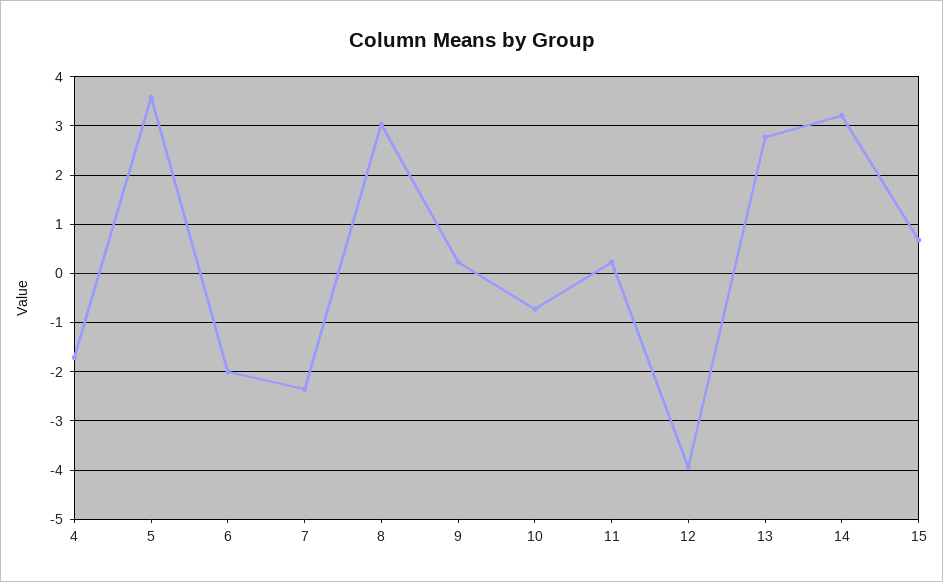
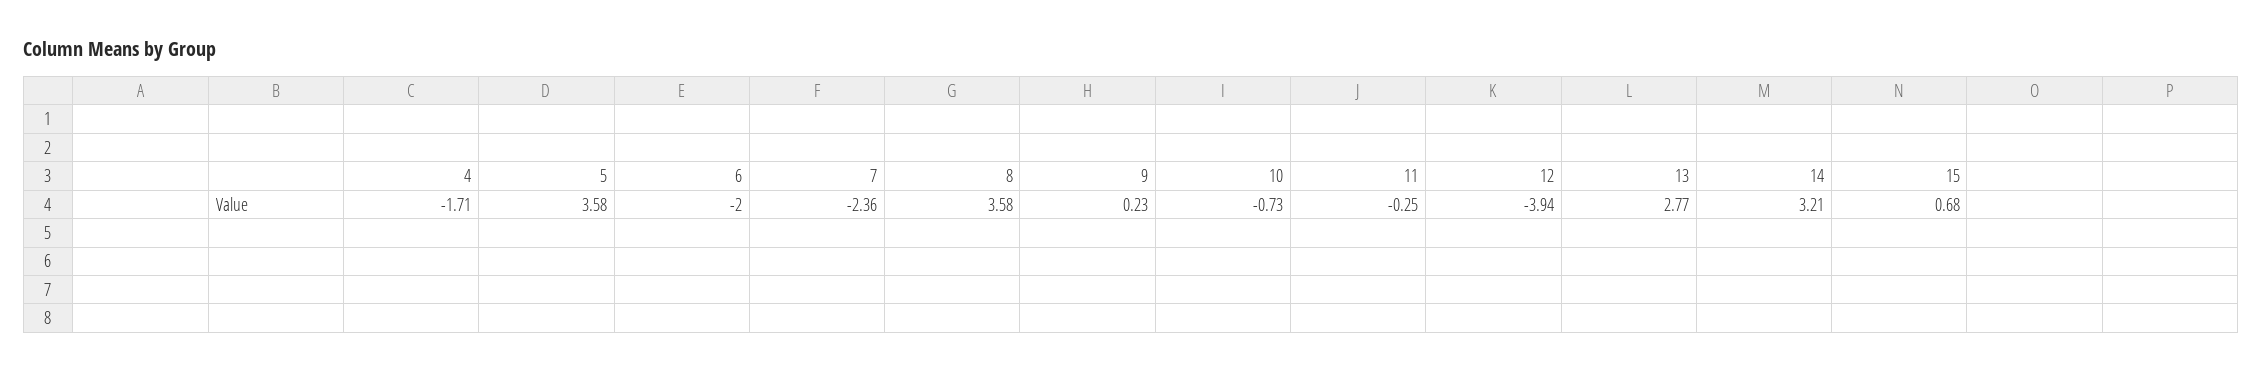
  {
    "4": -1.71,
    "5": 3.58,
    "6": -2,
    "7": -2.36,
-   "8": 3,
+   "8": 3.58,
    "9": 0.23,
    "10": -0.73,
-   "11": 0.2,
+   "11": -0.25,
    "12": -3.94,
    "13": 2.77,
    "14": 3.21,
    "15": 0.68
  }

